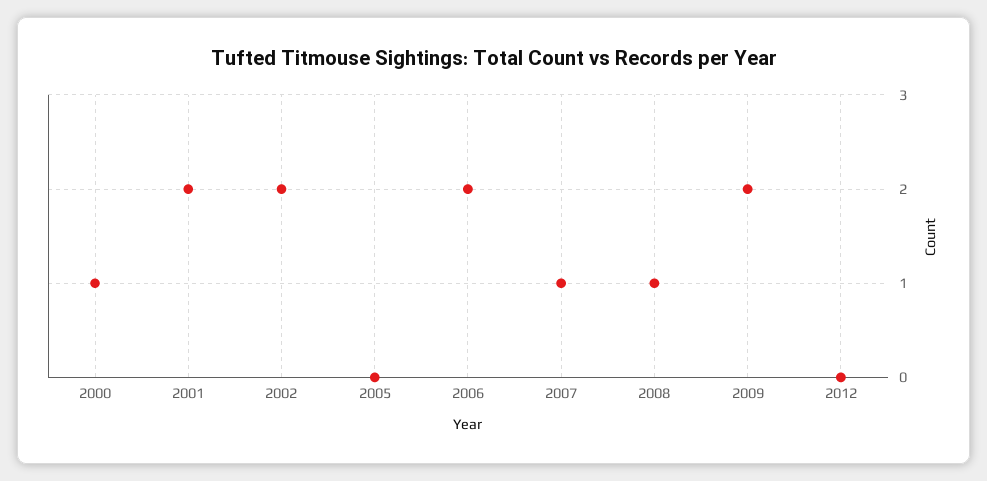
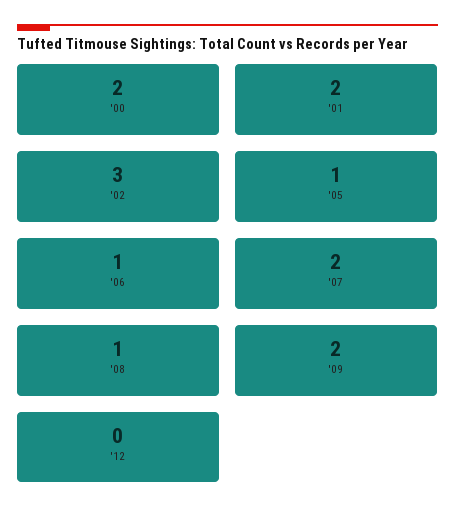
  {
-   "2000": 1,
+   "2000": 2,
    "2001": 2,
-   "2002": 2,
+   "2002": 3,
-   "2005": 0,
+   "2005": 1,
-   "2006": 2,
+   "2006": 1,
-   "2007": 1,
+   "2007": 2,
    "2008": 1,
    "2009": 2,
    "2012": 0
  }

